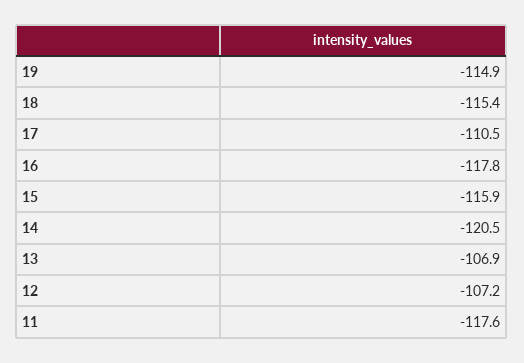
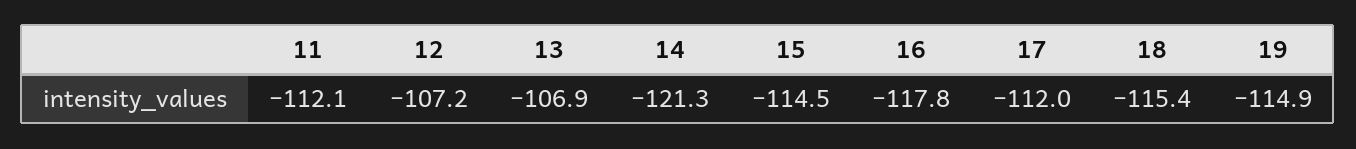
  {
    "19": -114.9,
    "18": -115.4,
-   "17": -110.5,
+   "17": -112,
    "16": -117.8,
-   "15": -115.9,
+   "15": -114.5,
-   "14": -120.5,
+   "14": -121.3,
    "13": -106.9,
    "12": -107.2,
-   "11": -117.6
+   "11": -112.1
  }

